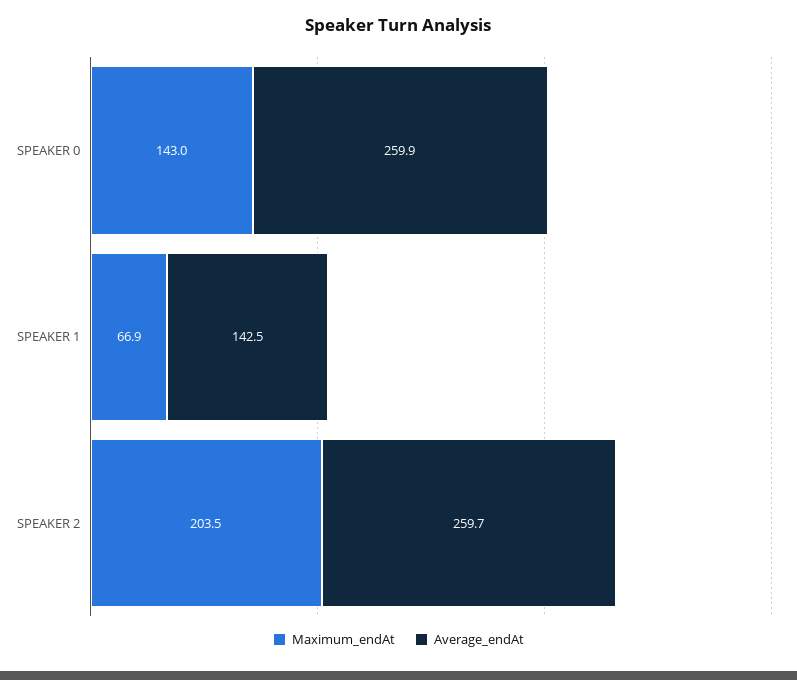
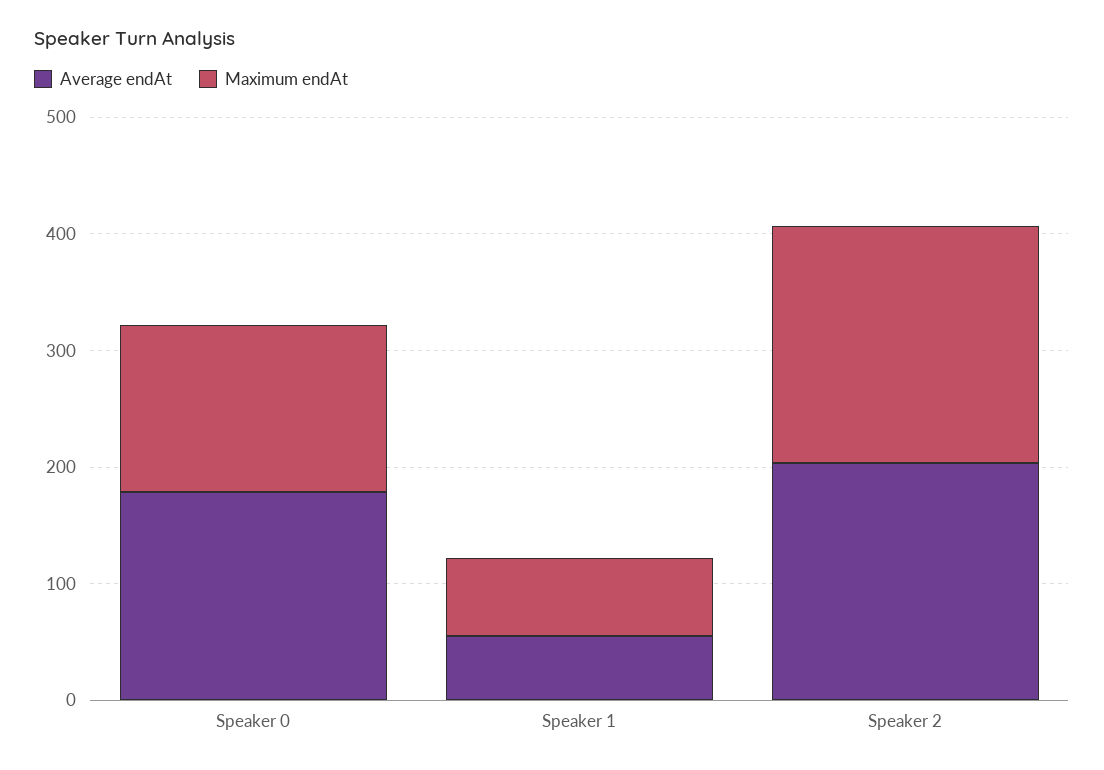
  {
    "Maximum_endAt": {
      "SPEAKER 0": 143,
      "SPEAKER 1": 66.9,
      "SPEAKER 2": 203.5
    },
    "Average_endAt": {
-     "SPEAKER 0": 259.9,
+     "SPEAKER 0": 180,
-     "SPEAKER 1": 142.5,
+     "SPEAKER 1": 60,
-     "SPEAKER 2": 259.7
+     "SPEAKER 2": 200
    }
  }

